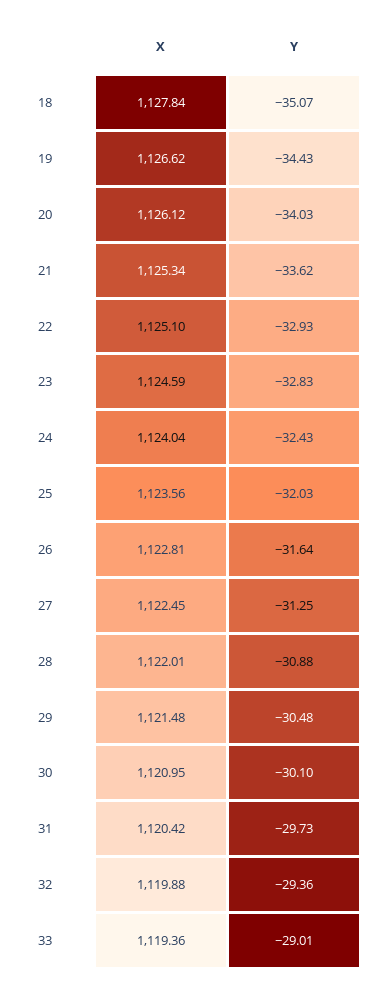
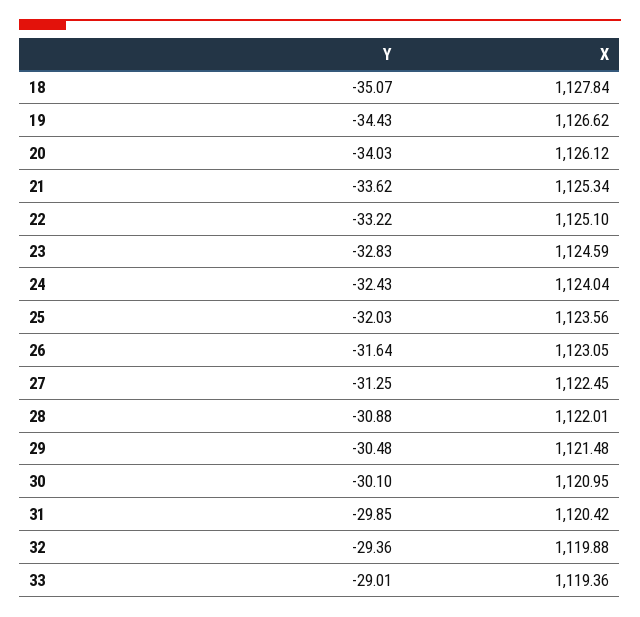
  {
    "X": {
      "18": 1127.84,
      "19": 1126.62,
      "20": 1126.12,
      "21": 1125.34,
      "22": 1125.1,
      "23": 1124.59,
      "24": 1124.04,
      "25": 1123.56,
-     "26": 1122.81,
+     "26": 1123.05,
      "27": 1122.45,
      "28": 1122.01,
      "29": 1121.48,
      "30": 1120.95,
      "31": 1120.42,
      "32": 1119.88,
      "33": 1119.36
    },
    "Y": {
      "18": -35.07,
      "19": -34.43,
      "20": -34.03,
      "21": -33.62,
-     "22": -32.93,
+     "22": -33.22,
      "23": -32.83,
      "24": -32.43,
      "25": -32.03,
      "26": -31.64,
      "27": -31.25,
      "28": -30.88,
      "29": -30.48,
      "30": -30.1,
-     "31": -29.73,
+     "31": -29.85,
      "32": -29.36,
      "33": -29.01
    }
  }

